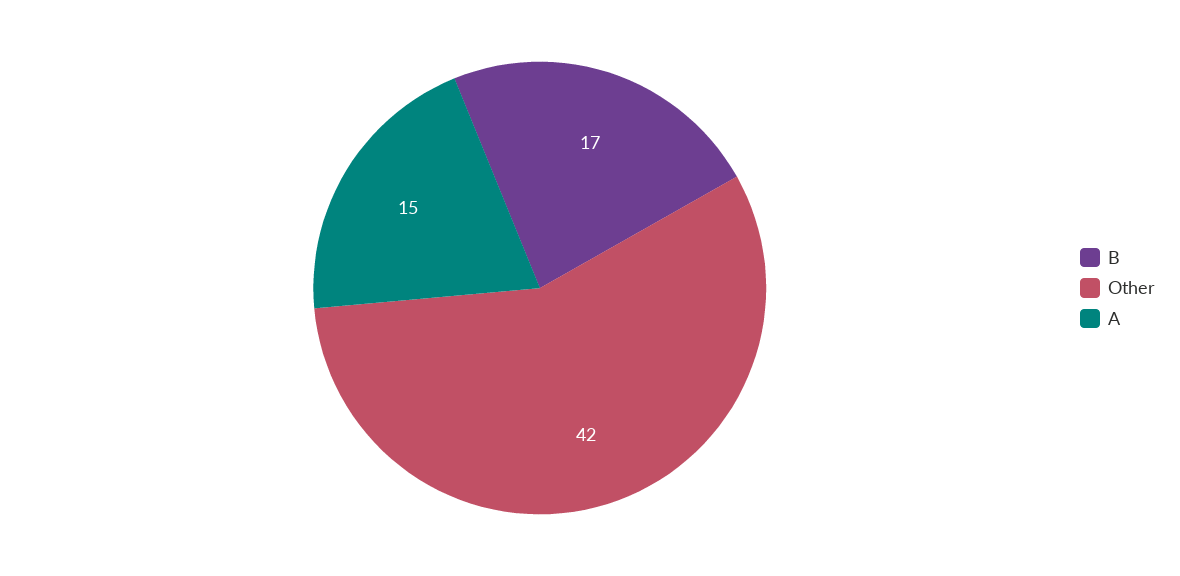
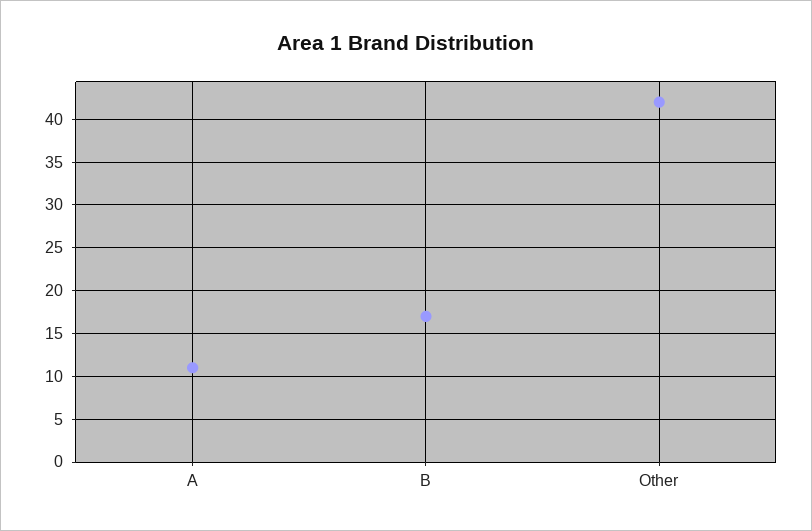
  {
    "B": 17,
    "Other": 42,
-   "A": 15
+   "A": 11
  }

